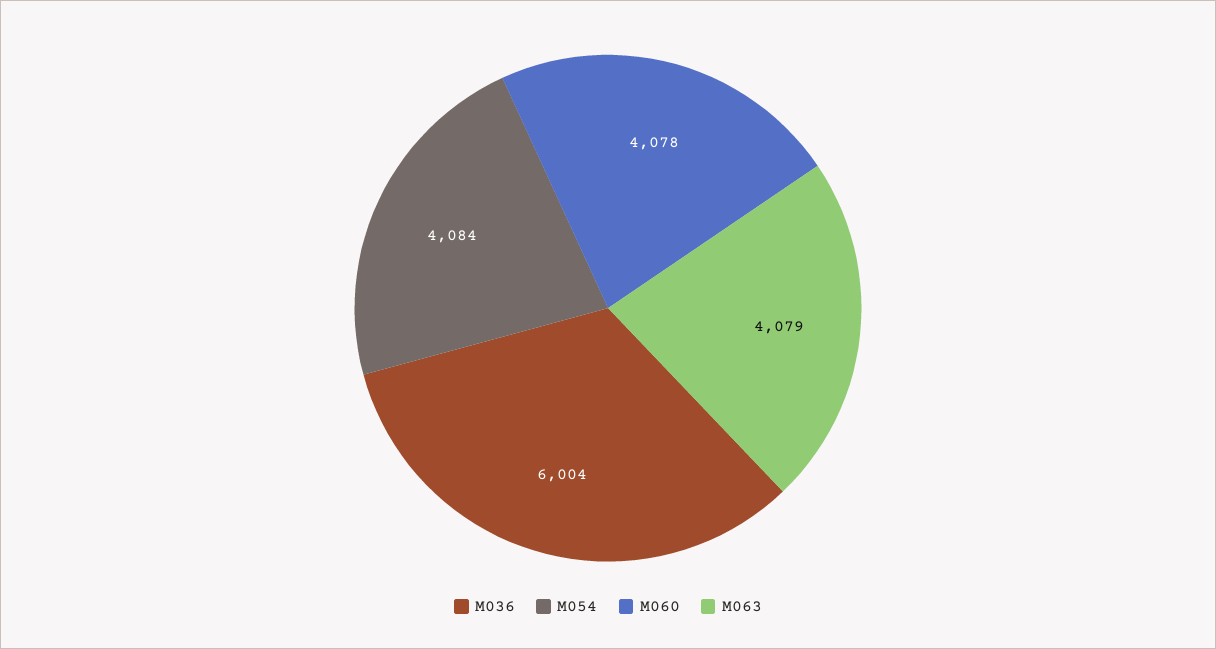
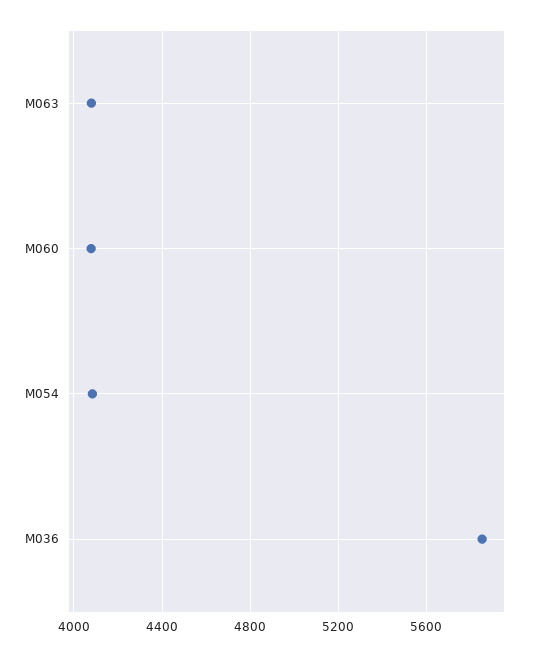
  {
-   "M036": 6004,
+   "M036": 5850,
    "M054": 4084,
    "M060": 4078,
    "M063": 4079
  }

